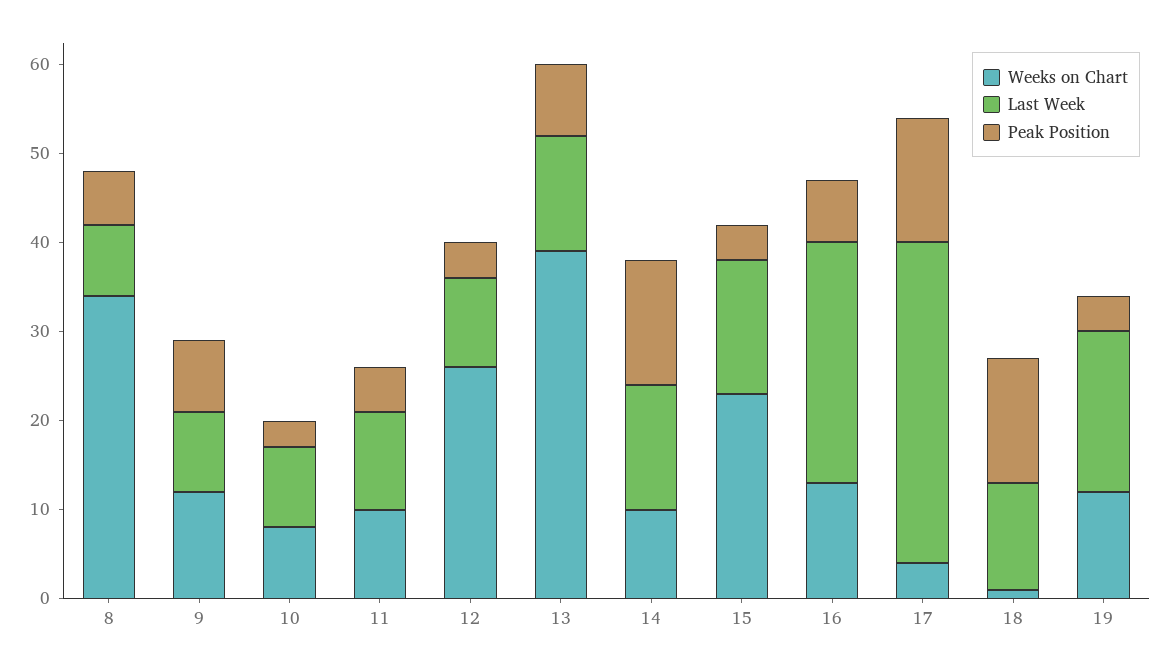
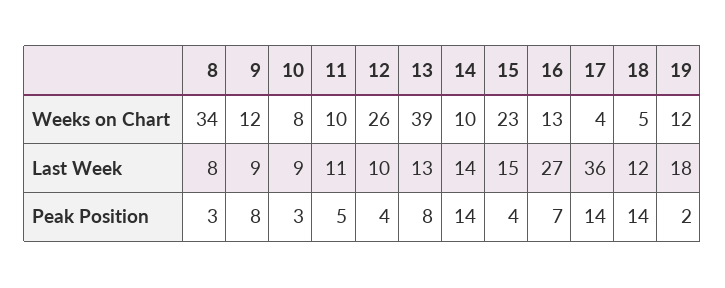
  {
    "Weeks on Chart": {
      "8": 34,
      "9": 12,
      "10": 8,
      "11": 10,
      "12": 26,
      "13": 39,
      "14": 10,
      "15": 23,
      "16": 13,
      "17": 4,
-     "18": 1,
+     "18": 5,
      "19": 12
    },
    "Last Week": {
      "8": 8,
      "9": 9,
      "10": 9,
      "11": 11,
      "12": 10,
      "13": 13,
      "14": 14,
      "15": 15,
      "16": 27,
      "17": 36,
      "18": 12,
      "19": 18
    },
    "Peak Position": {
-     "8": 6,
+     "8": 3,
      "9": 8,
      "10": 3,
      "11": 5,
      "12": 4,
      "13": 8,
      "14": 14,
      "15": 4,
      "16": 7,
      "17": 14,
      "18": 14,
-     "19": 4
+     "19": 2
    }
  }

